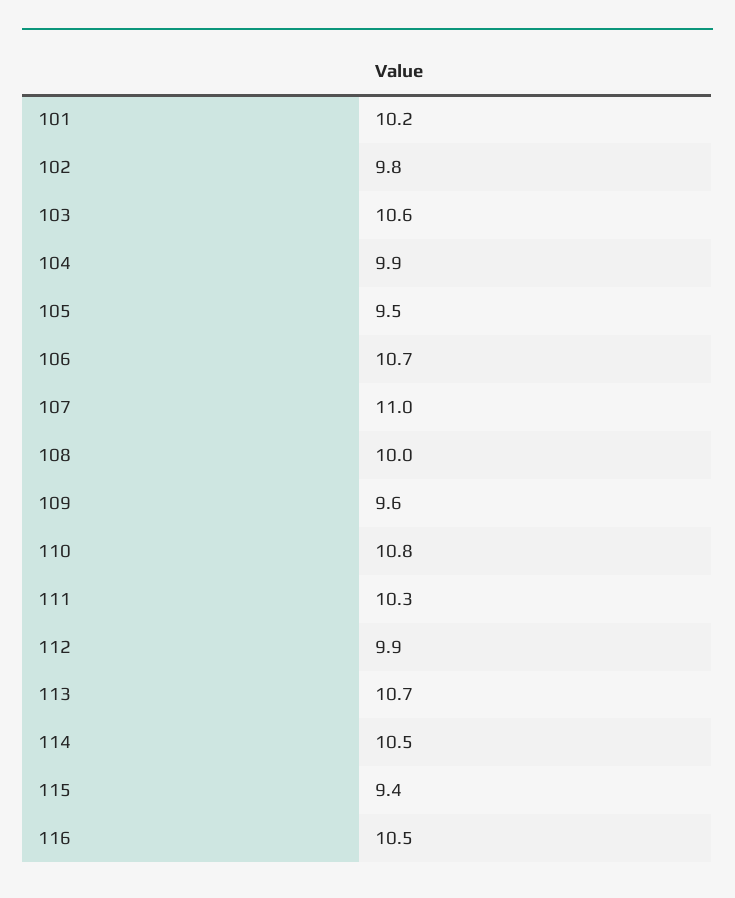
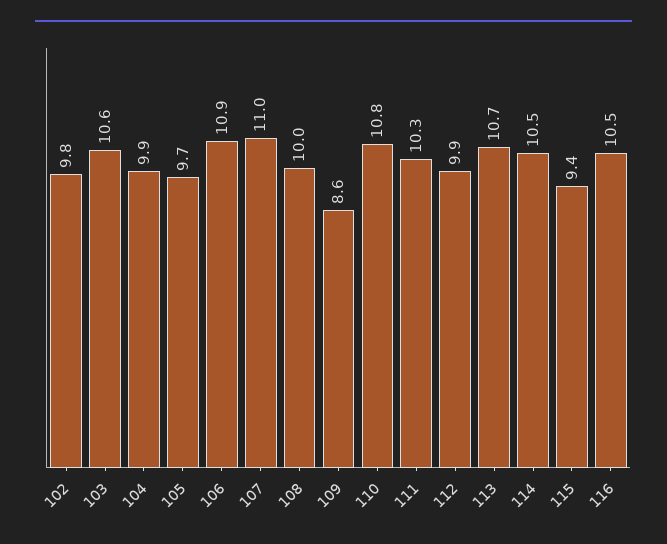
  {
-   "101": 10.2,
    "102": 9.8,
    "103": 10.6,
    "104": 9.9,
-   "105": 9.5,
+   "105": 9.7,
-   "106": 10.7,
+   "106": 10.9,
    "107": 11,
    "108": 10,
-   "109": 9.6,
+   "109": 8.6,
    "110": 10.8,
    "111": 10.3,
    "112": 9.9,
    "113": 10.7,
    "114": 10.5,
    "115": 9.4,
    "116": 10.5
  }

